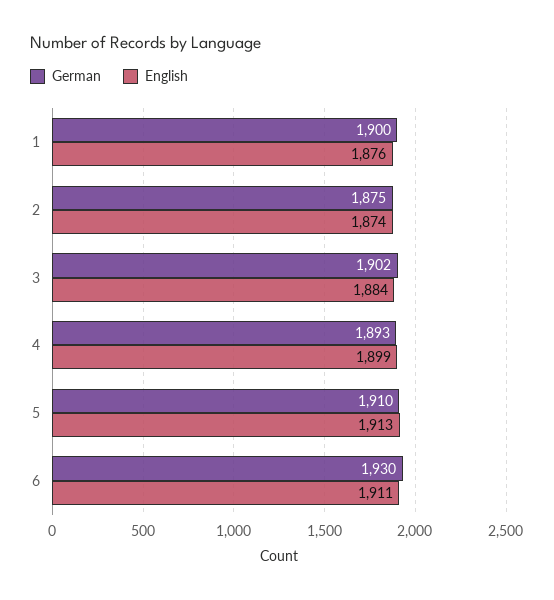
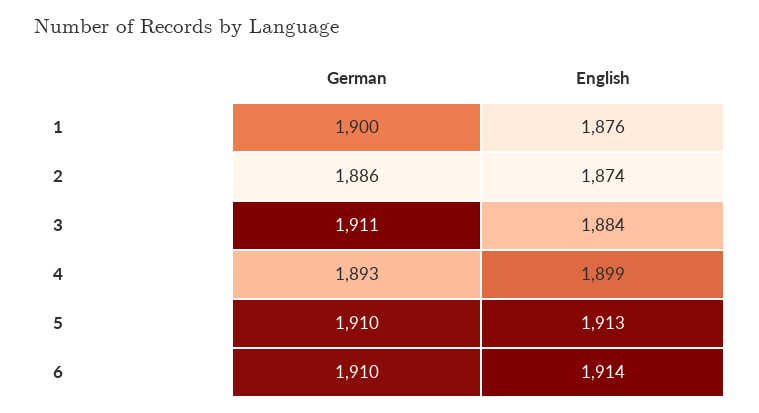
  {
    "German": {
      "1": 1900,
-     "2": 1875,
+     "2": 1886,
-     "3": 1902,
+     "3": 1911,
      "4": 1893,
      "5": 1910,
-     "6": 1930
+     "6": 1910
    },
    "English": {
      "1": 1876,
      "2": 1874,
      "3": 1884,
      "4": 1899,
      "5": 1913,
-     "6": 1911
+     "6": 1914
    }
  }

